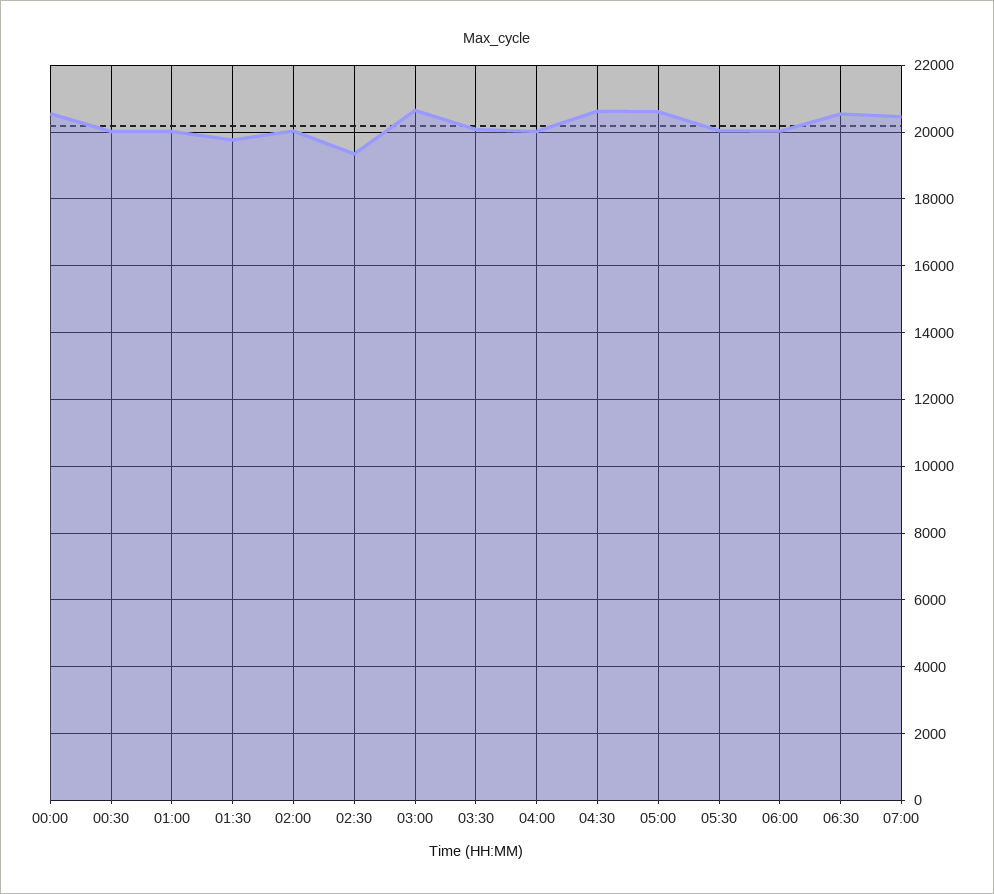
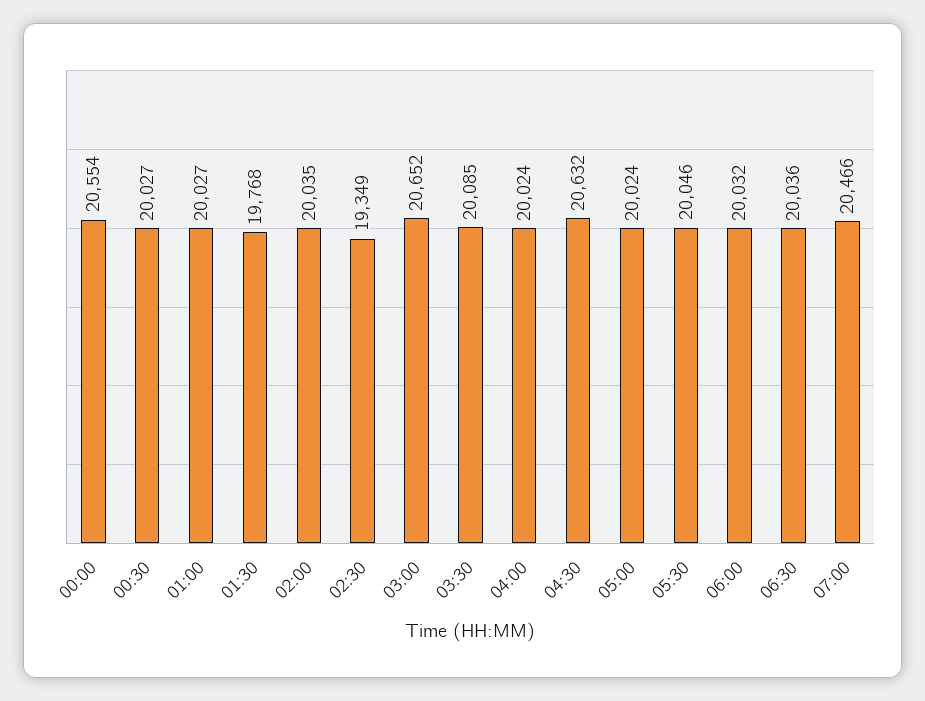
  {
    "00:00": 20554,
    "00:30": 20027,
    "01:00": 20027,
    "01:30": 19768,
    "02:00": 20035,
    "02:30": 19349,
    "03:00": 20652,
    "03:30": 20085,
    "04:00": 20024,
    "04:30": 20632,
-   "05:00": 20600,
+   "05:00": 20024,
    "05:30": 20046,
    "06:00": 20032,
-   "06:30": 20600,
+   "06:30": 20036,
    "07:00": 20466
  }

